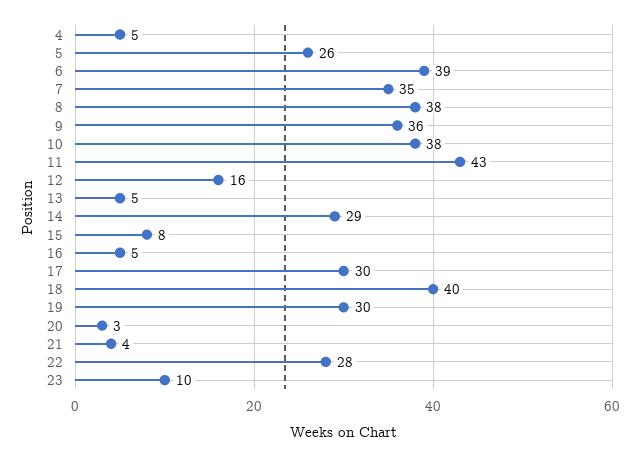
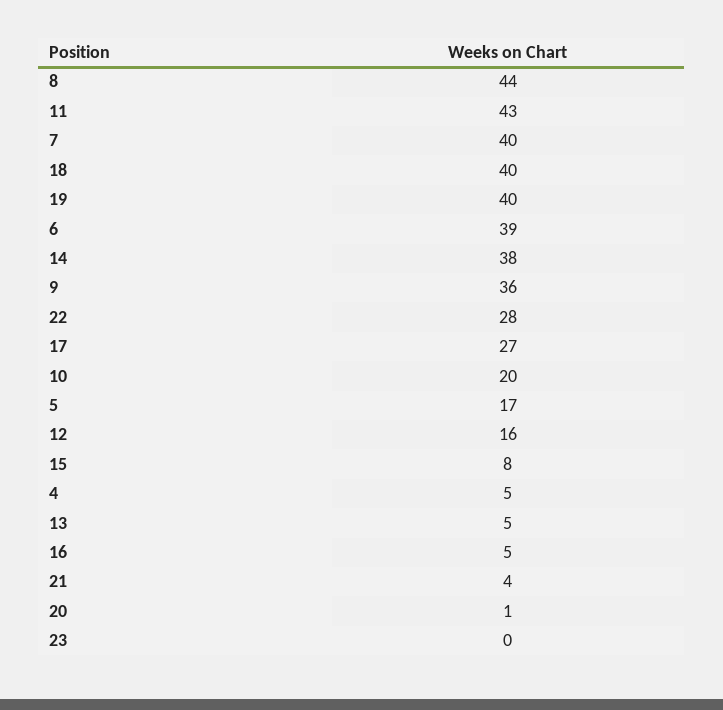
  {
    "4": 5,
-   "5": 26,
+   "5": 17,
    "6": 39,
-   "7": 35,
+   "7": 40,
-   "8": 38,
+   "8": 44,
    "9": 36,
-   "10": 38,
+   "10": 20,
    "11": 43,
    "12": 16,
    "13": 5,
-   "14": 29,
+   "14": 38,
    "15": 8,
    "16": 5,
-   "17": 30,
+   "17": 27,
    "18": 40,
-   "19": 30,
+   "19": 40,
-   "20": 3,
+   "20": 1,
    "21": 4,
    "22": 28,
-   "23": 10
+   "23": 0
  }

